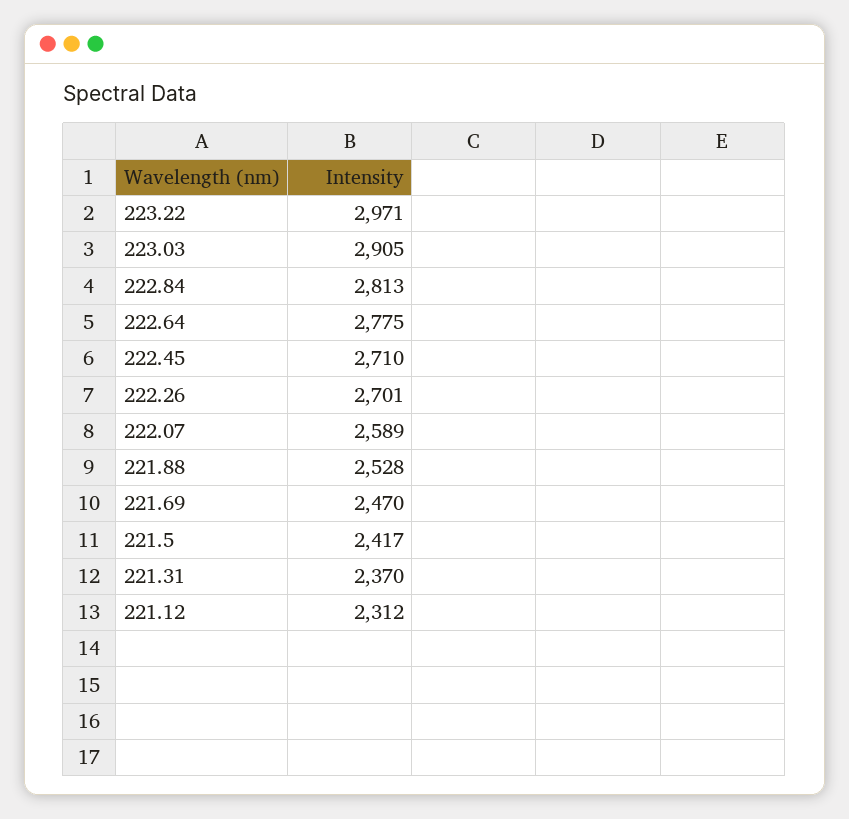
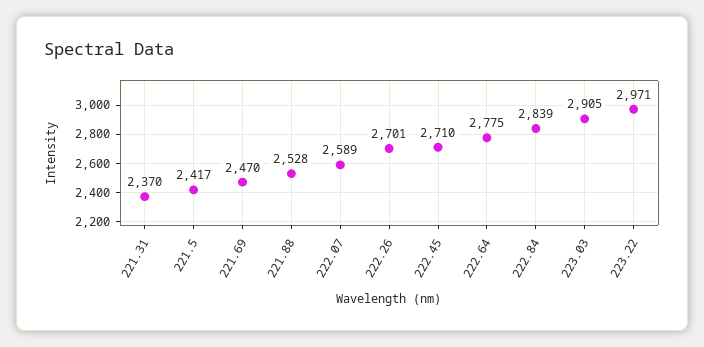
  {
    "223.22": 2971,
    "223.03": 2905,
-   "222.84": 2813,
+   "222.84": 2839,
    "222.64": 2775,
    "222.45": 2710,
    "222.26": 2701,
    "222.07": 2589,
    "221.88": 2528,
    "221.69": 2470,
    "221.5": 2417,
-   "221.31": 2370,
+   "221.31": 2370
-   "221.12": 2312
  }

